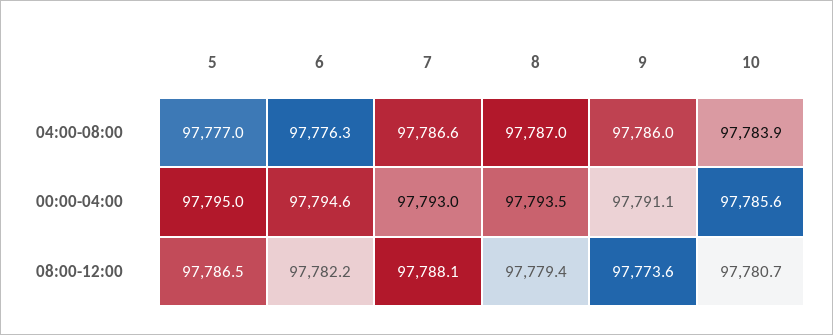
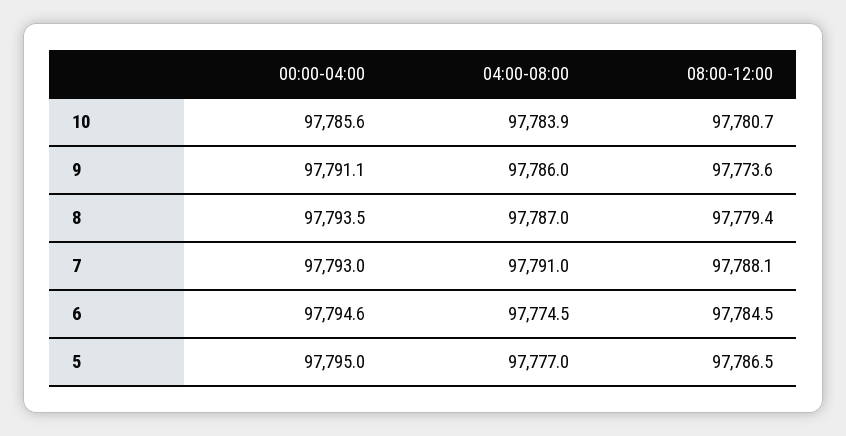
  {
    "5": {
      "04:00-08:00": 97777,
      "00:00-04:00": 97795,
      "08:00-12:00": 97786.5
    },
    "6": {
-     "04:00-08:00": 97776.3,
+     "04:00-08:00": 97774.5,
      "00:00-04:00": 97794.6,
-     "08:00-12:00": 97782.2
+     "08:00-12:00": 97784.5
    },
    "7": {
-     "04:00-08:00": 97786.6,
+     "04:00-08:00": 97791,
      "00:00-04:00": 97793,
      "08:00-12:00": 97788.1
    },
    "8": {
      "04:00-08:00": 97787,
      "00:00-04:00": 97793.5,
      "08:00-12:00": 97779.4
    },
    "9": {
      "04:00-08:00": 97786,
      "00:00-04:00": 97791.1,
      "08:00-12:00": 97773.6
    },
    "10": {
      "04:00-08:00": 97783.9,
      "00:00-04:00": 97785.6,
      "08:00-12:00": 97780.7
    }
  }

